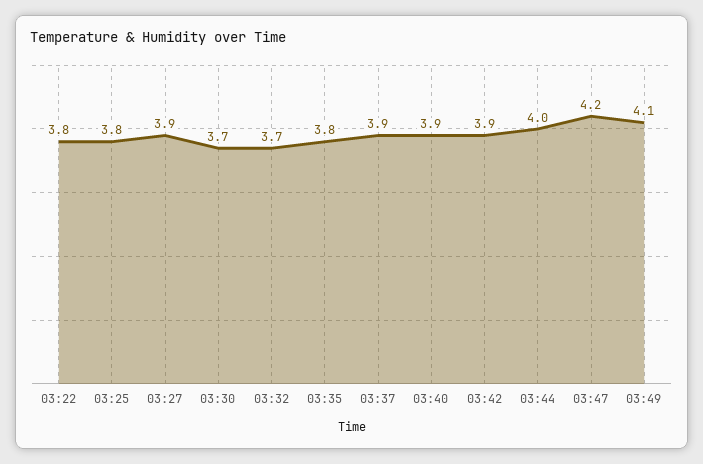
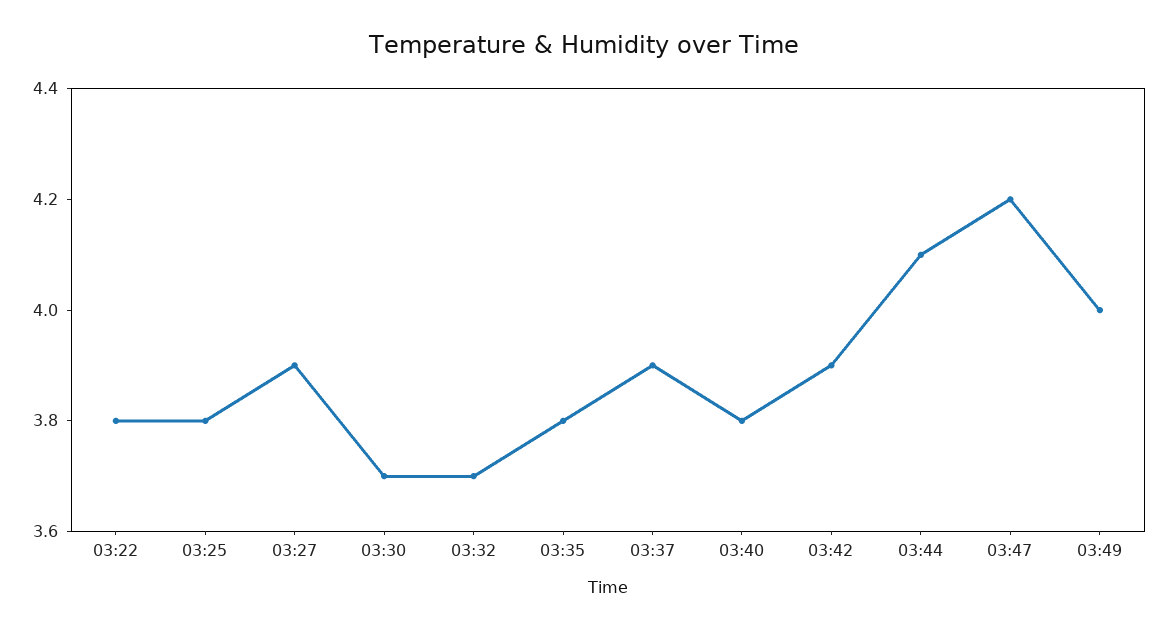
  {
    "03:22": 3.8,
    "03:25": 3.8,
    "03:27": 3.9,
    "03:30": 3.7,
    "03:32": 3.7,
    "03:35": 3.8,
    "03:37": 3.9,
-   "03:40": 3.9,
+   "03:40": 3.8,
    "03:42": 3.9,
-   "03:44": 4,
+   "03:44": 4.1,
    "03:47": 4.2,
-   "03:49": 4.1
+   "03:49": 4
  }

